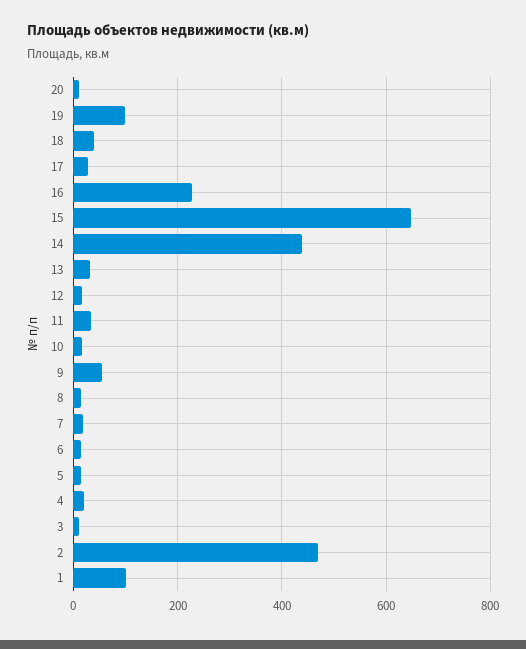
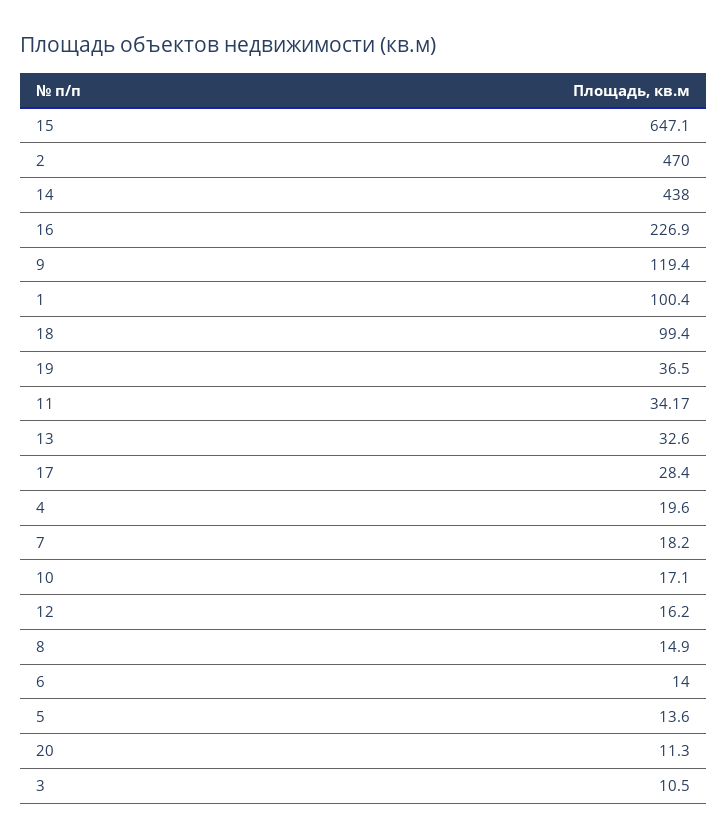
  {
    "20": 11.3,
-   "19": 100,
+   "19": 36.5,
-   "18": 40,
+   "18": 99.4,
    "17": 28.4,
    "16": 226.9,
    "15": 647.1,
    "14": 438,
    "13": 32.6,
    "12": 16.2,
    "11": 34.17,
    "10": 17.1,
-   "9": 60,
+   "9": 119.4,
    "8": 14.9,
    "7": 18.2,
    "6": 14,
    "5": 13.6,
    "4": 19.6,
    "3": 10.5,
    "2": 470,
    "1": 100.4
  }

